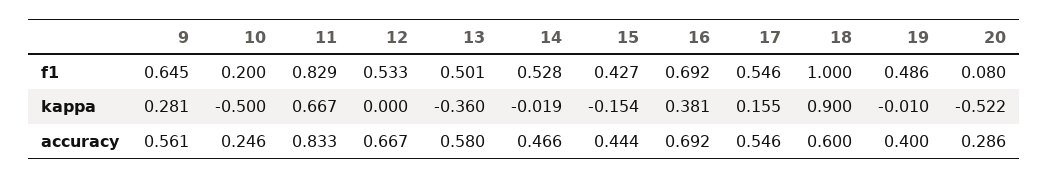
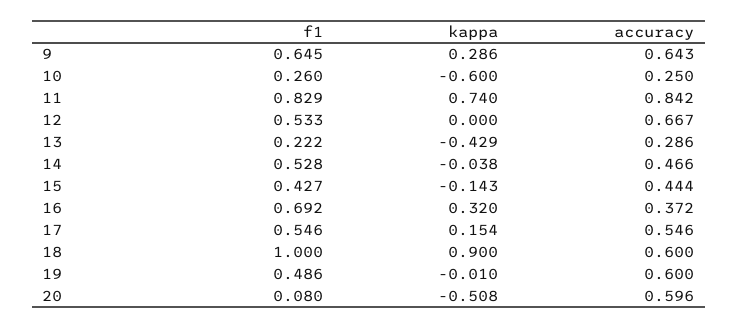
  {
    "9": {
      "f1": 0.645,
-     "kappa": 0.281,
+     "kappa": 0.286,
-     "accuracy": 0.561
+     "accuracy": 0.643
    },
    "10": {
-     "f1": 0.2,
+     "f1": 0.26,
-     "kappa": -0.5,
+     "kappa": -0.6,
-     "accuracy": 0.246
+     "accuracy": 0.25
    },
    "11": {
      "f1": 0.829,
-     "kappa": 0.667,
+     "kappa": 0.74,
-     "accuracy": 0.833
+     "accuracy": 0.842
    },
    "12": {
      "f1": 0.533,
      "kappa": 0,
      "accuracy": 0.667
    },
    "13": {
-     "f1": 0.501,
+     "f1": 0.222,
-     "kappa": -0.36,
+     "kappa": -0.429,
-     "accuracy": 0.58
+     "accuracy": 0.286
    },
    "14": {
      "f1": 0.528,
-     "kappa": -0.019,
+     "kappa": -0.038,
      "accuracy": 0.466
    },
    "15": {
      "f1": 0.427,
-     "kappa": -0.154,
+     "kappa": -0.143,
      "accuracy": 0.444
    },
    "16": {
      "f1": 0.692,
-     "kappa": 0.381,
+     "kappa": 0.32,
-     "accuracy": 0.692
+     "accuracy": 0.372
    },
    "17": {
      "f1": 0.546,
-     "kappa": 0.155,
+     "kappa": 0.154,
      "accuracy": 0.546
    },
    "18": {
      "f1": 1,
      "kappa": 0.9,
      "accuracy": 0.6
    },
    "19": {
      "f1": 0.486,
      "kappa": -0.01,
-     "accuracy": 0.4
+     "accuracy": 0.6
    },
    "20": {
      "f1": 0.08,
-     "kappa": -0.522,
+     "kappa": -0.508,
-     "accuracy": 0.286
+     "accuracy": 0.596
    }
  }

